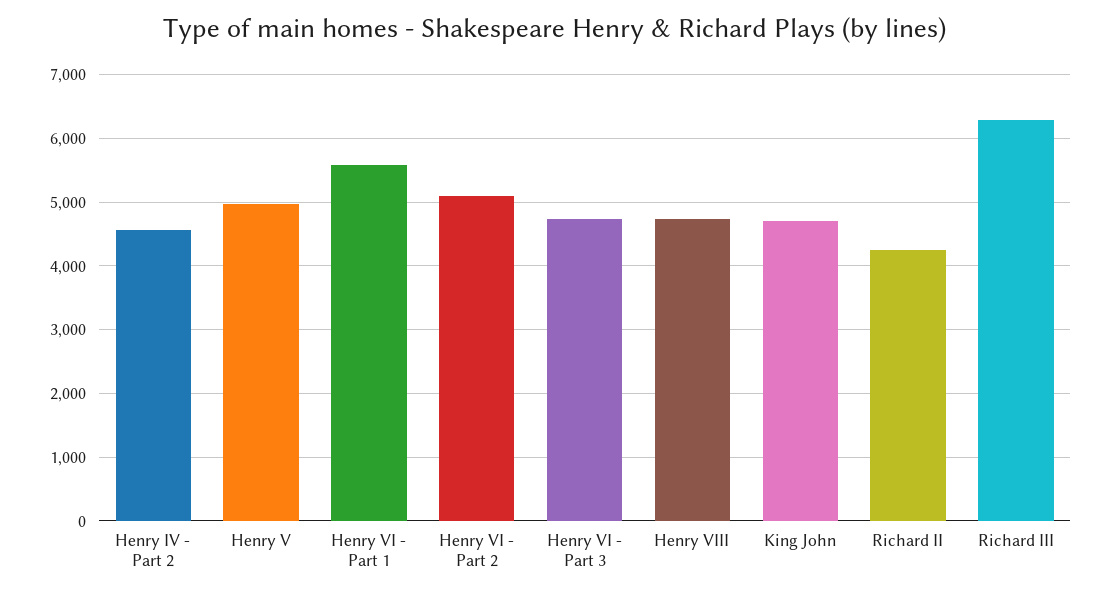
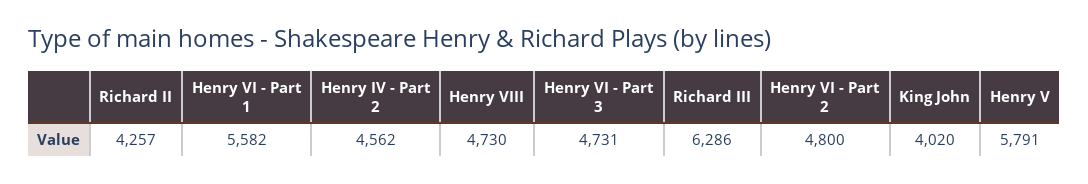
  {
    "Henry IV - Part 2": 4562,
-   "Henry V": 5000,
+   "Henry V": 5791,
    "Henry VI - Part 1": 5582,
-   "Henry VI - Part 2": 5100,
+   "Henry VI - Part 2": 4800,
    "Henry VI - Part 3": 4731,
    "Henry VIII": 4730,
-   "King John": 4700,
+   "King John": 4020,
    "Richard II": 4257,
    "Richard III": 6286
  }

